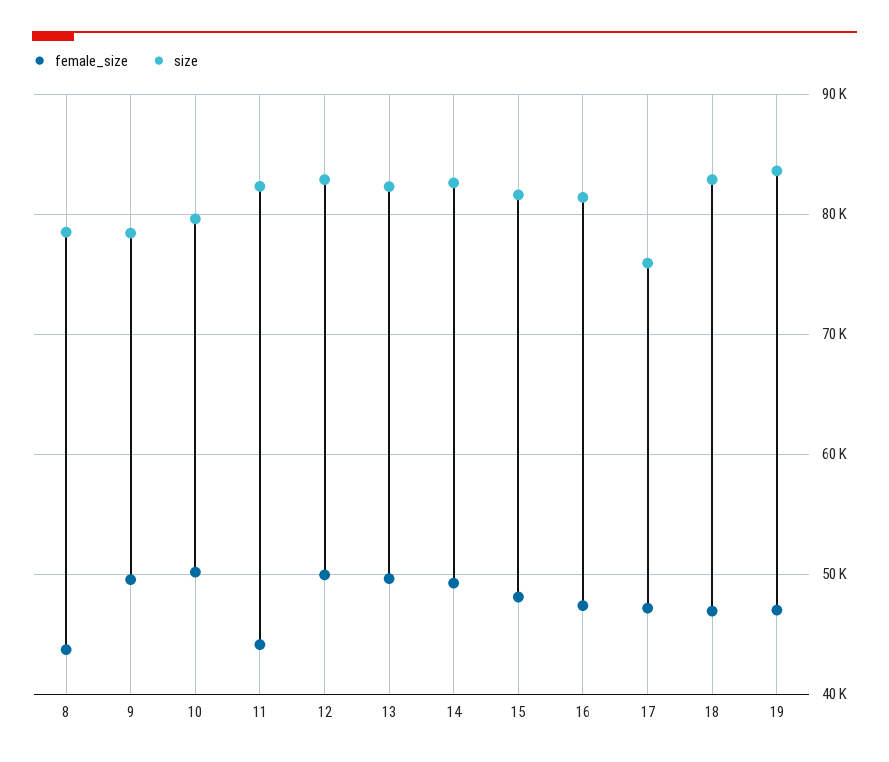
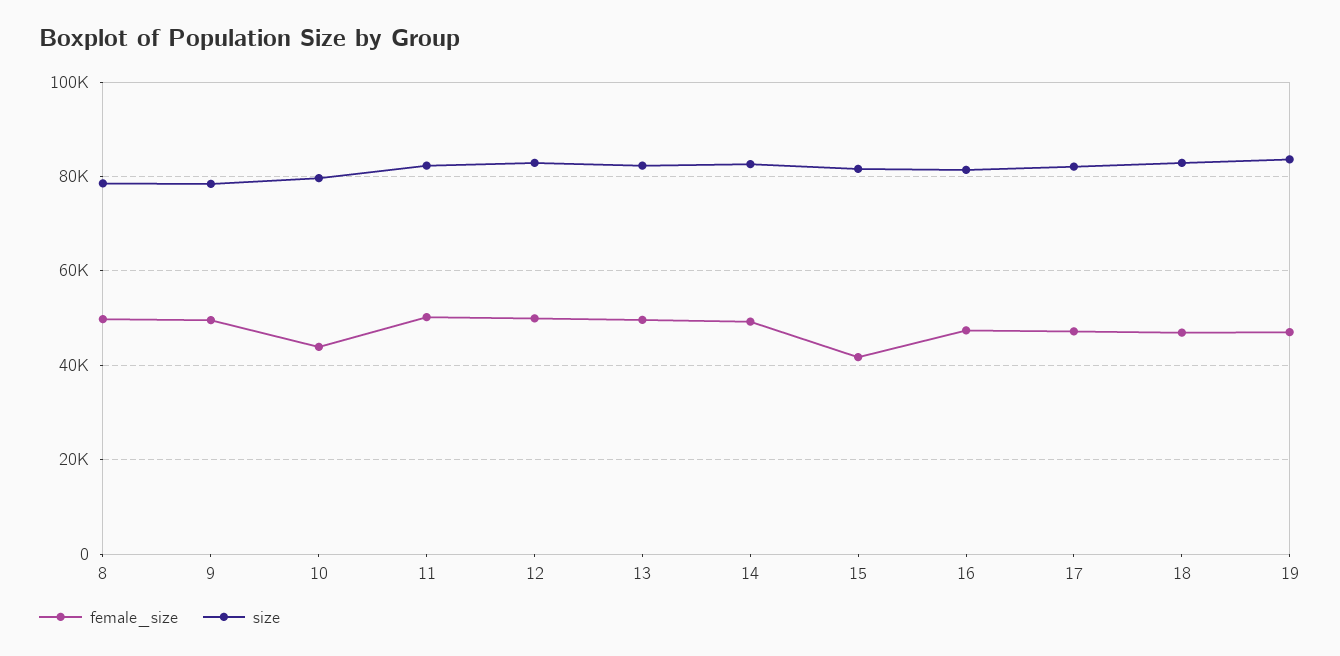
  {
    "female_size": {
-     "8": 44000,
+     "8": 50000,
      "9": 50000,
-     "10": 50000,
+     "10": 44000,
-     "11": 44000,
+     "11": 50000,
      "12": 50000,
      "13": 50000,
      "14": 49000,
-     "15": 48000,
+     "15": 42000,
      "16": 47000,
      "17": 47000,
      "18": 47000,
      "19": 47000
    },
    "size": {
      "8": 79000,
      "9": 78000,
      "10": 80000,
      "11": 82000,
      "12": 83000,
      "13": 82000,
      "14": 83000,
      "15": 82000,
      "16": 81000,
-     "17": 76000,
+     "17": 82000,
      "18": 83000,
      "19": 84000
    }
  }

